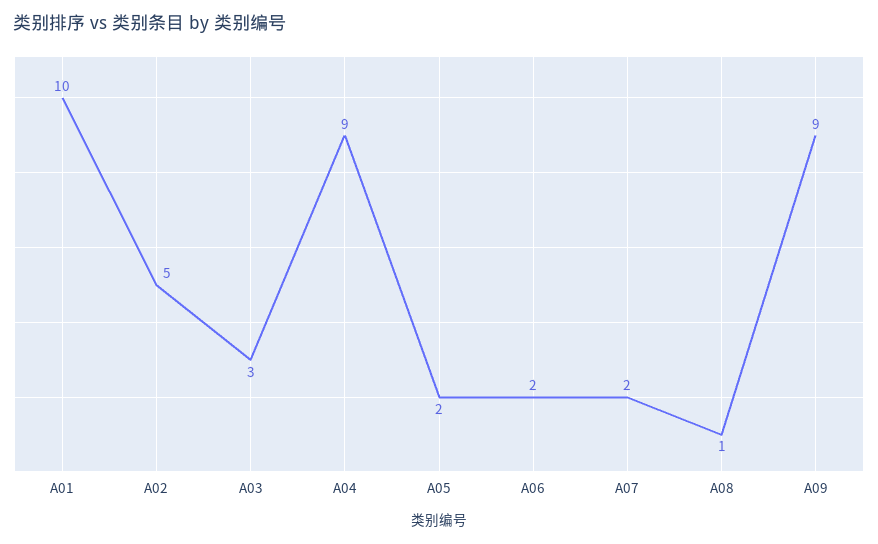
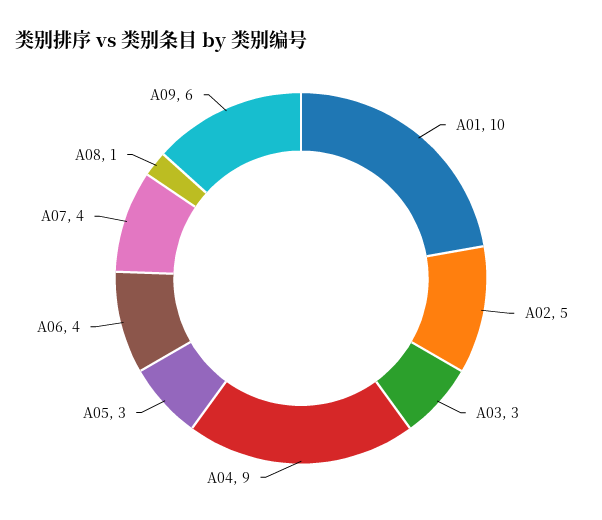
  {
    "A01": 10,
    "A02": 5,
    "A03": 3,
    "A04": 9,
-   "A05": 2,
+   "A05": 3,
-   "A06": 2,
+   "A06": 4,
-   "A07": 2,
+   "A07": 4,
    "A08": 1,
-   "A09": 9
+   "A09": 6
  }

